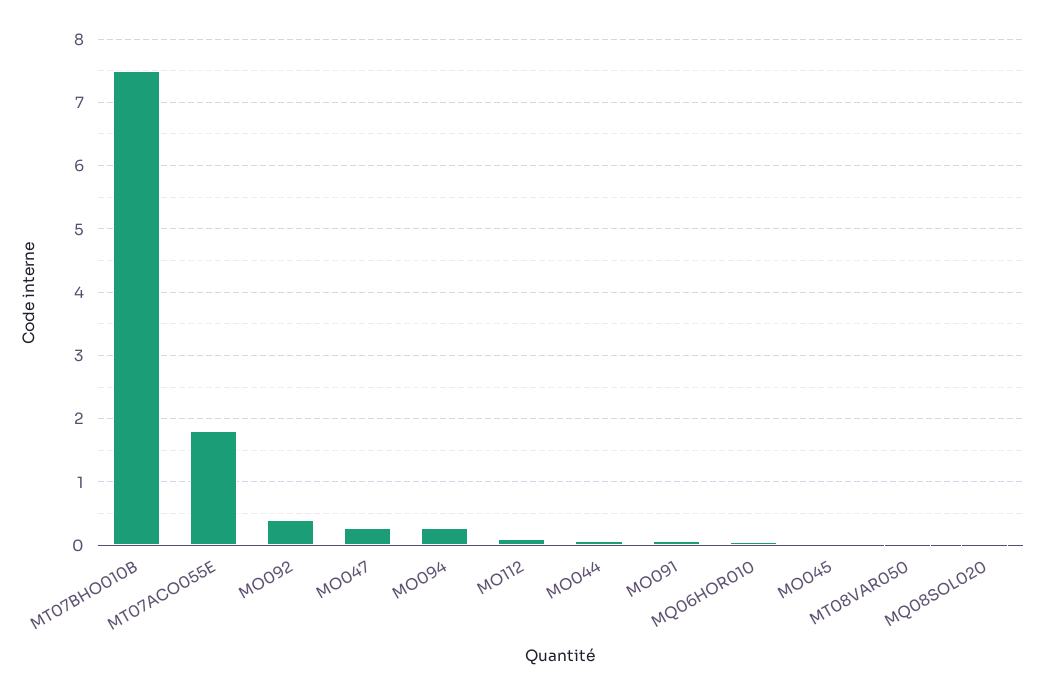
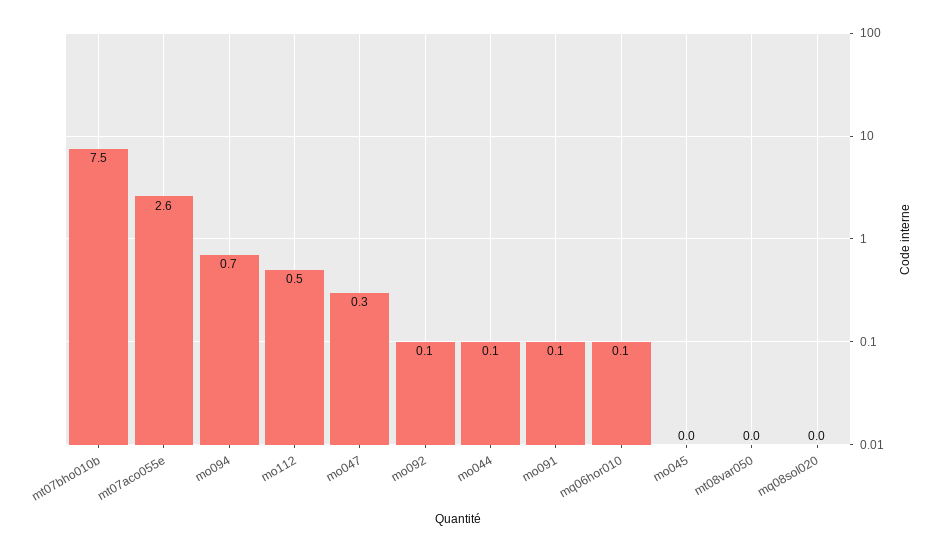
  {
    "MT07BHO010B": 7.5,
-   "MT07ACO055E": 1.8,
+   "MT07ACO055E": 2.6,
-   "MO092": 0.4,
+   "MO092": 0.1,
    "MO047": 0.3,
-   "MO094": 0.3,
+   "MO094": 0.7,
-   "MO112": 0.1,
+   "MO112": 0.5,
    "MO044": 0.1,
    "MO091": 0.1,
    "MQ06HOR010": 0.1,
    "MO045": 0,
    "MT08VAR050": 0,
    "MQ08SOL020": 0
  }

